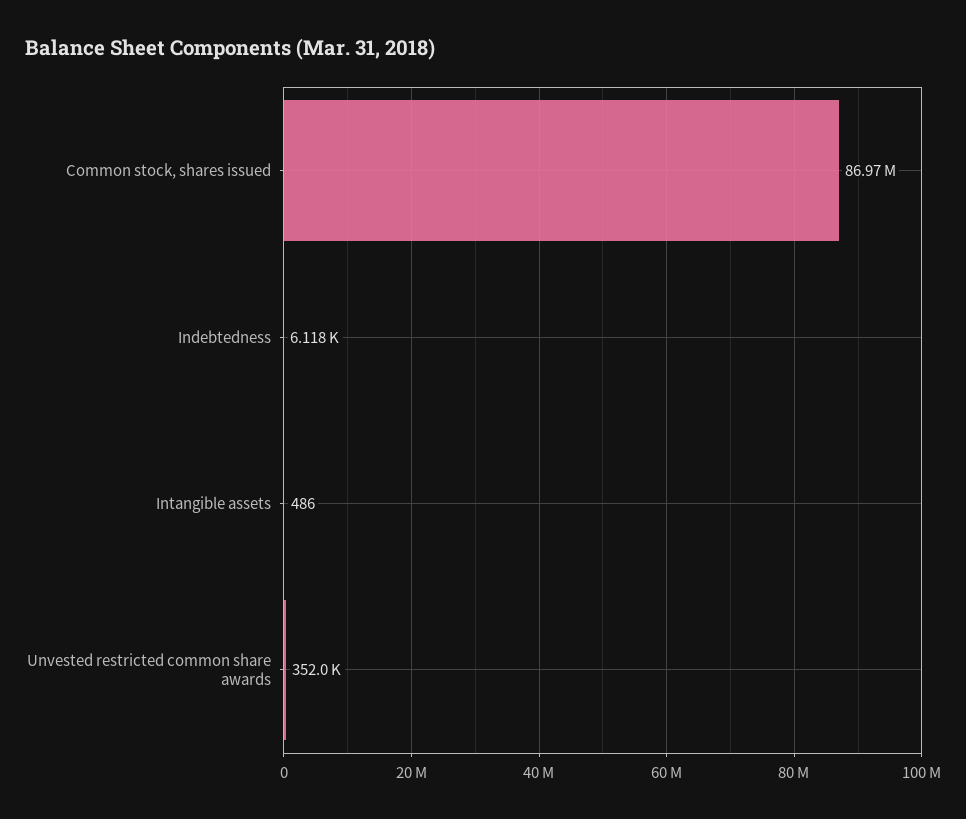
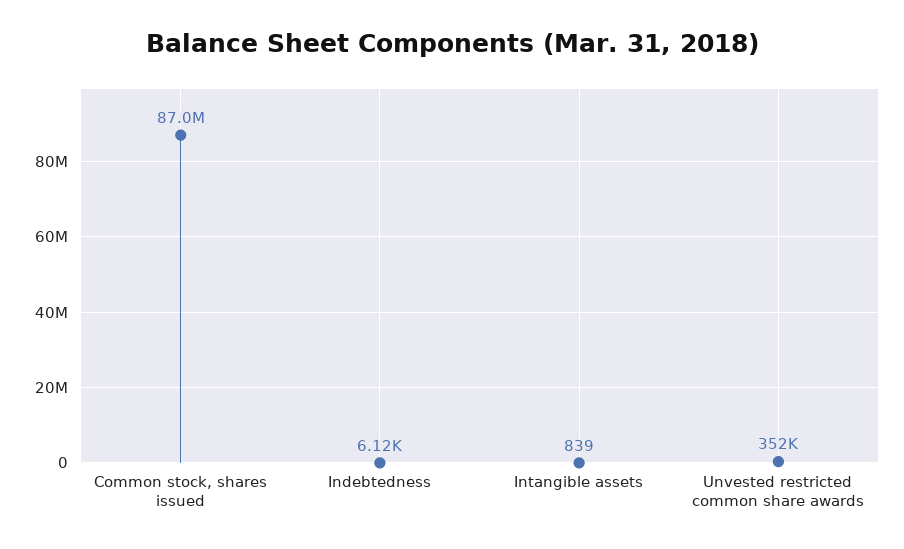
  {
    "Common stock, shares issued": 86970000,
    "Indebtedness": 6118,
-   "Intangible assets": 486,
+   "Intangible assets": 839,
    "Unvested restricted common share awards": 352000
  }

